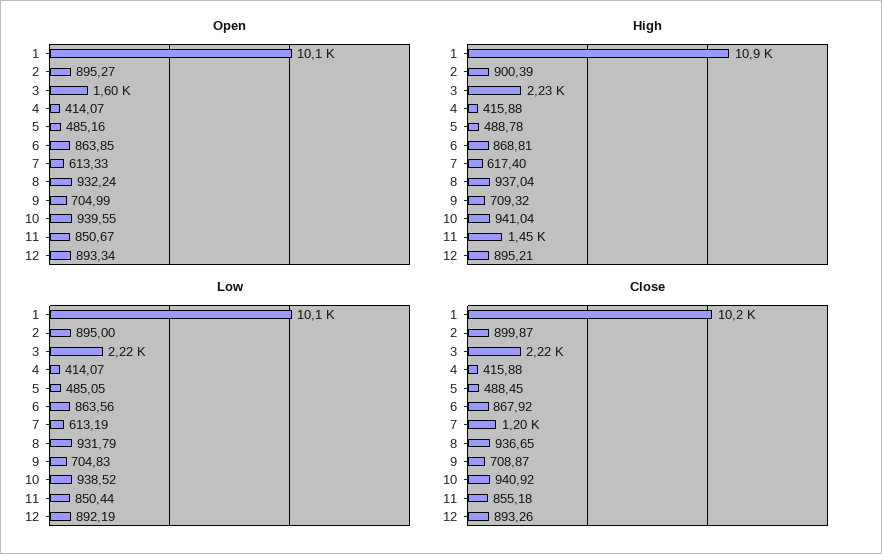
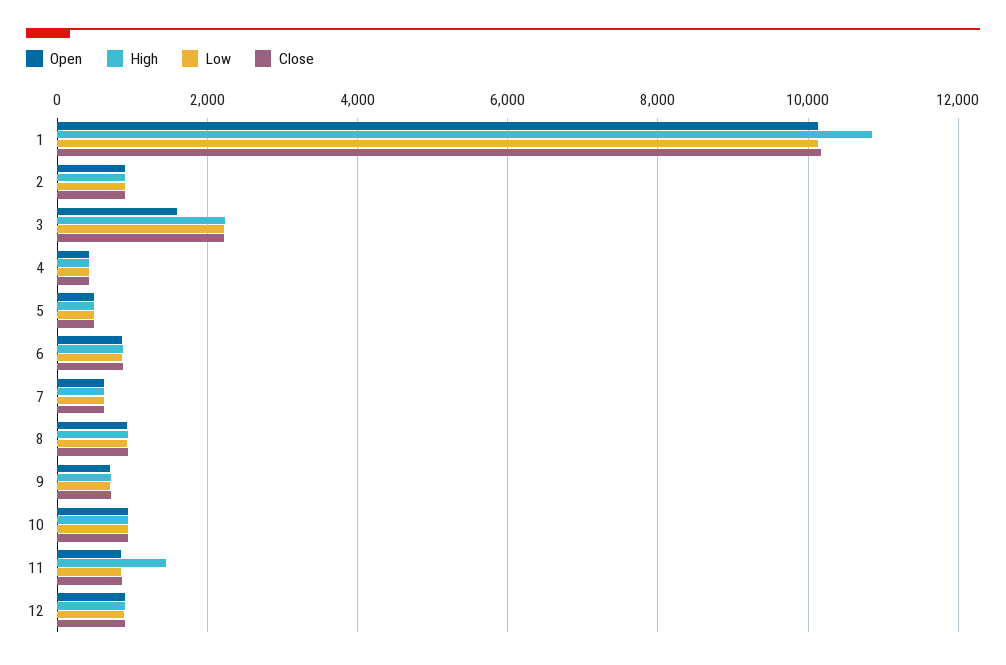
  {
    "Open": {
      "1": 10100,
      "2": 895.27,
      "3": 1600,
      "4": 414.07,
      "5": 485.16,
      "6": 863.85,
      "7": 613.33,
      "8": 932.24,
      "9": 704.99,
      "10": 939.55,
      "11": 850.67,
      "12": 893.34
    },
    "High": {
      "1": 10900,
      "2": 900.39,
      "3": 2230,
      "4": 415.88,
      "5": 488.78,
      "6": 868.81,
      "7": 617.4,
      "8": 937.04,
      "9": 709.32,
      "10": 941.04,
      "11": 1450,
      "12": 895.21
    },
    "Low": {
      "1": 10100,
      "2": 895,
      "3": 2220,
      "4": 414.07,
      "5": 485.05,
      "6": 863.56,
      "7": 613.19,
      "8": 931.79,
      "9": 704.83,
      "10": 938.52,
      "11": 850.44,
      "12": 892.19
    },
    "Close": {
      "1": 10200,
      "2": 899.87,
      "3": 2220,
      "4": 415.88,
      "5": 488.45,
      "6": 867.92,
-     "7": 1200,
+     "7": 600,
      "8": 936.65,
      "9": 708.87,
      "10": 940.92,
      "11": 855.18,
      "12": 893.26
    }
  }

